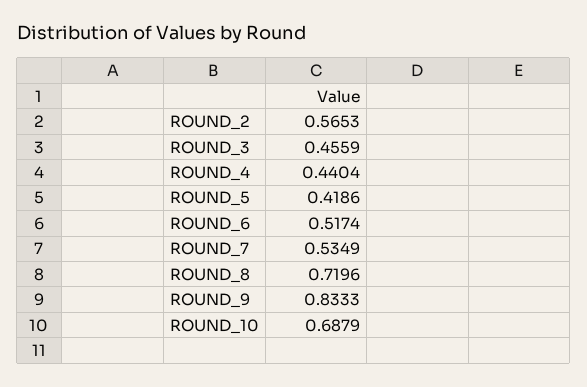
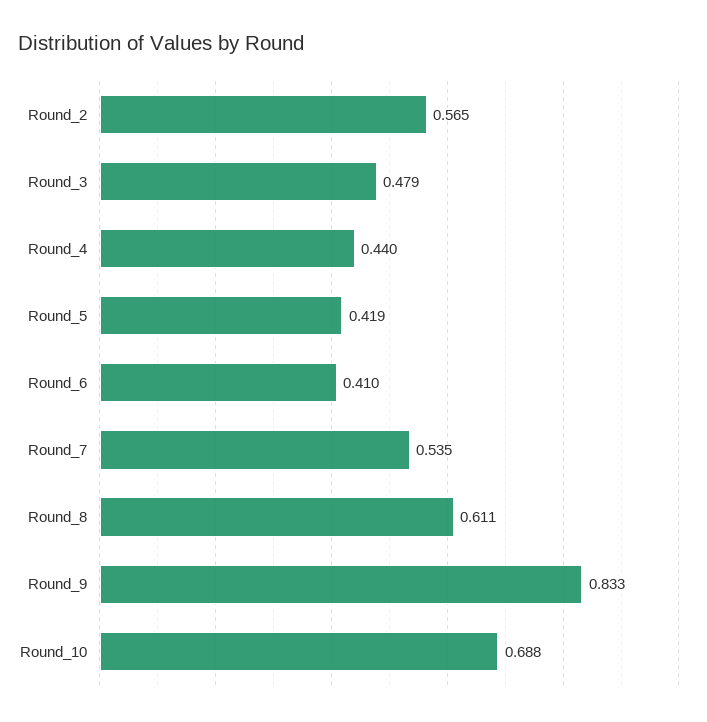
  {
    "ROUND_2": 0.5653,
-   "ROUND_3": 0.4559,
+   "ROUND_3": 0.479,
    "ROUND_4": 0.4404,
    "ROUND_5": 0.4186,
-   "ROUND_6": 0.5174,
+   "ROUND_6": 0.41,
    "ROUND_7": 0.5349,
-   "ROUND_8": 0.7196,
+   "ROUND_8": 0.611,
    "ROUND_9": 0.8333,
    "ROUND_10": 0.6879
  }

